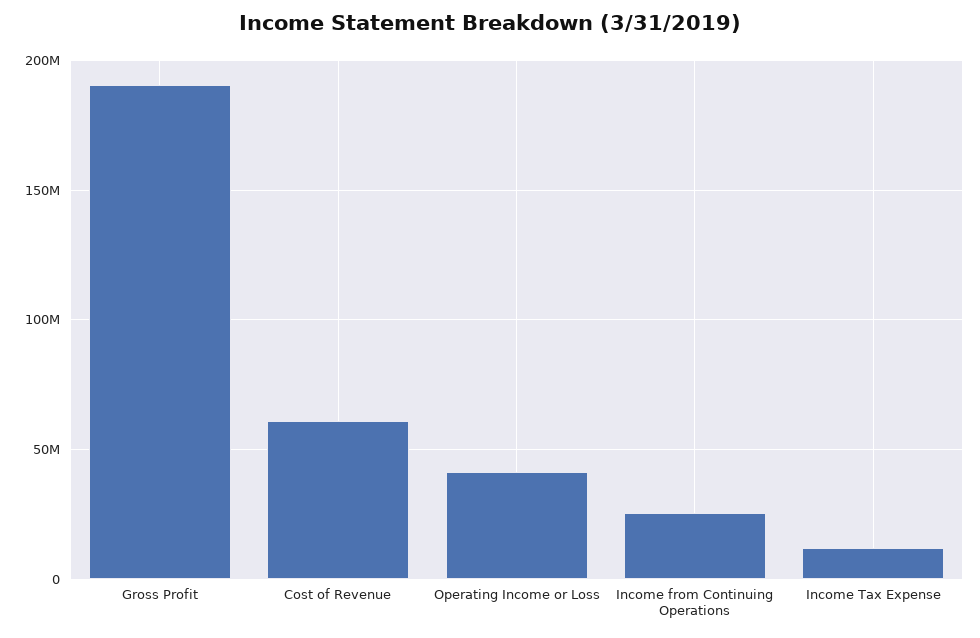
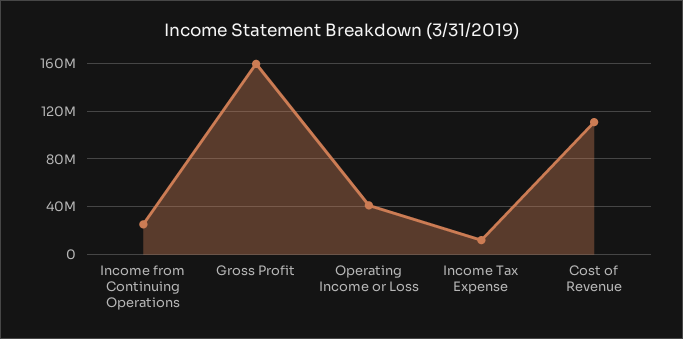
  {
-   "Gross Profit": 190000000,
+   "Gross Profit": 160000000,
-   "Cost of Revenue": 60000000,
+   "Cost of Revenue": 110000000,
    "Operating Income or Loss": 40000000,
    "Income from Continuing Operations": 25000000,
    "Income Tax Expense": 10000000
  }

